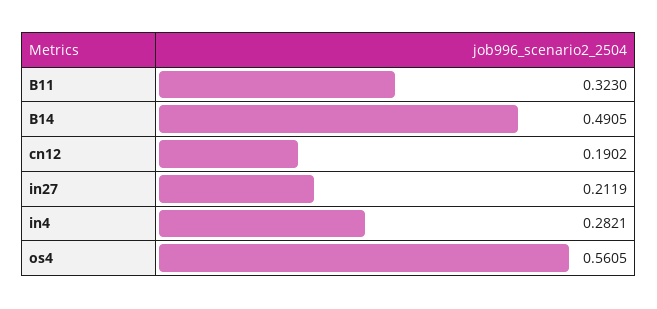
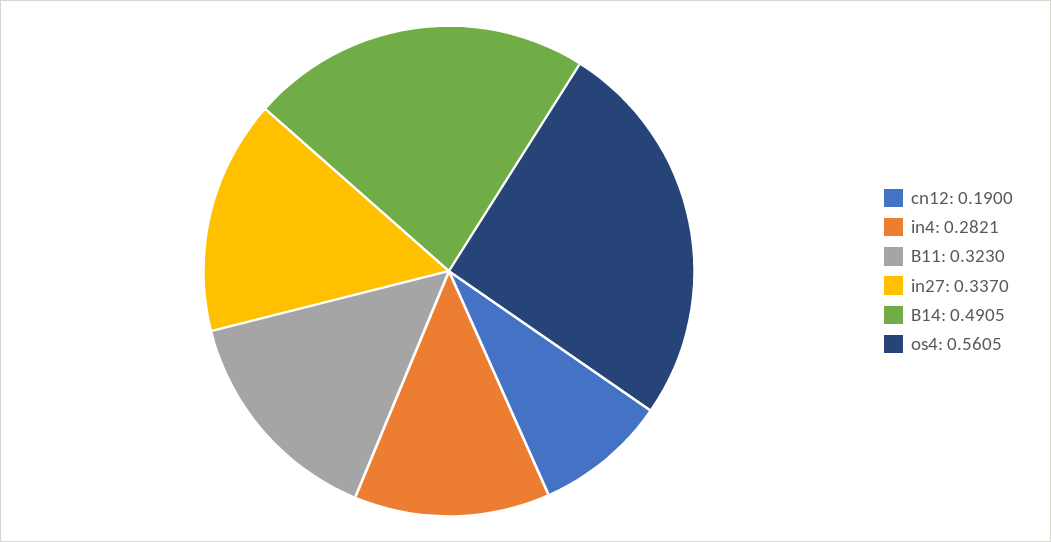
  {
    "B11": 0.323,
    "B14": 0.4905,
-   "cn12": 0.1902,
+   "cn12": 0.19,
-   "in27": 0.2119,
+   "in27": 0.337,
    "in4": 0.2821,
    "os4": 0.5605
  }

